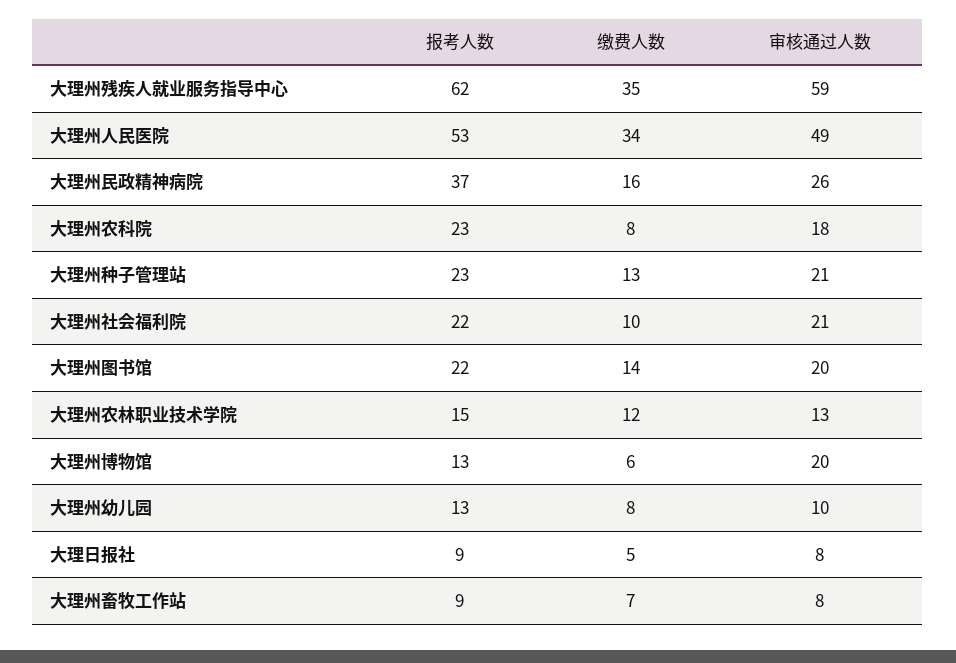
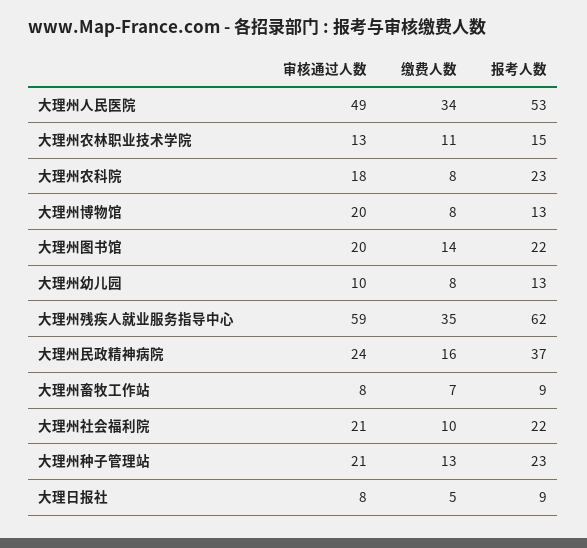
  {
    "报考人数": {
      "大理州残疾人就业服务指导中心": 62,
      "大理州人民医院": 53,
      "大理州民政精神病院": 37,
      "大理州农科院": 23,
      "大理州种子管理站": 23,
      "大理州社会福利院": 22,
      "大理州图书馆": 22,
      "大理州农林职业技术学院": 15,
      "大理州博物馆": 13,
      "大理州幼儿园": 13,
      "大理日报社": 9,
      "大理州畜牧工作站": 9
    },
    "缴费人数": {
      "大理州残疾人就业服务指导中心": 35,
      "大理州人民医院": 34,
      "大理州民政精神病院": 16,
      "大理州农科院": 8,
      "大理州种子管理站": 13,
      "大理州社会福利院": 10,
      "大理州图书馆": 14,
-     "大理州农林职业技术学院": 12,
+     "大理州农林职业技术学院": 11,
-     "大理州博物馆": 6,
+     "大理州博物馆": 8,
      "大理州幼儿园": 8,
      "大理日报社": 5,
      "大理州畜牧工作站": 7
    },
    "审核通过人数": {
      "大理州残疾人就业服务指导中心": 59,
      "大理州人民医院": 49,
-     "大理州民政精神病院": 26,
+     "大理州民政精神病院": 24,
      "大理州农科院": 18,
      "大理州种子管理站": 21,
      "大理州社会福利院": 21,
      "大理州图书馆": 20,
      "大理州农林职业技术学院": 13,
      "大理州博物馆": 20,
      "大理州幼儿园": 10,
      "大理日报社": 8,
      "大理州畜牧工作站": 8
    }
  }

